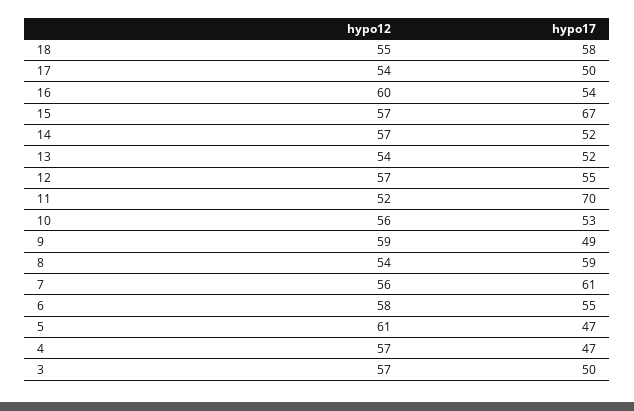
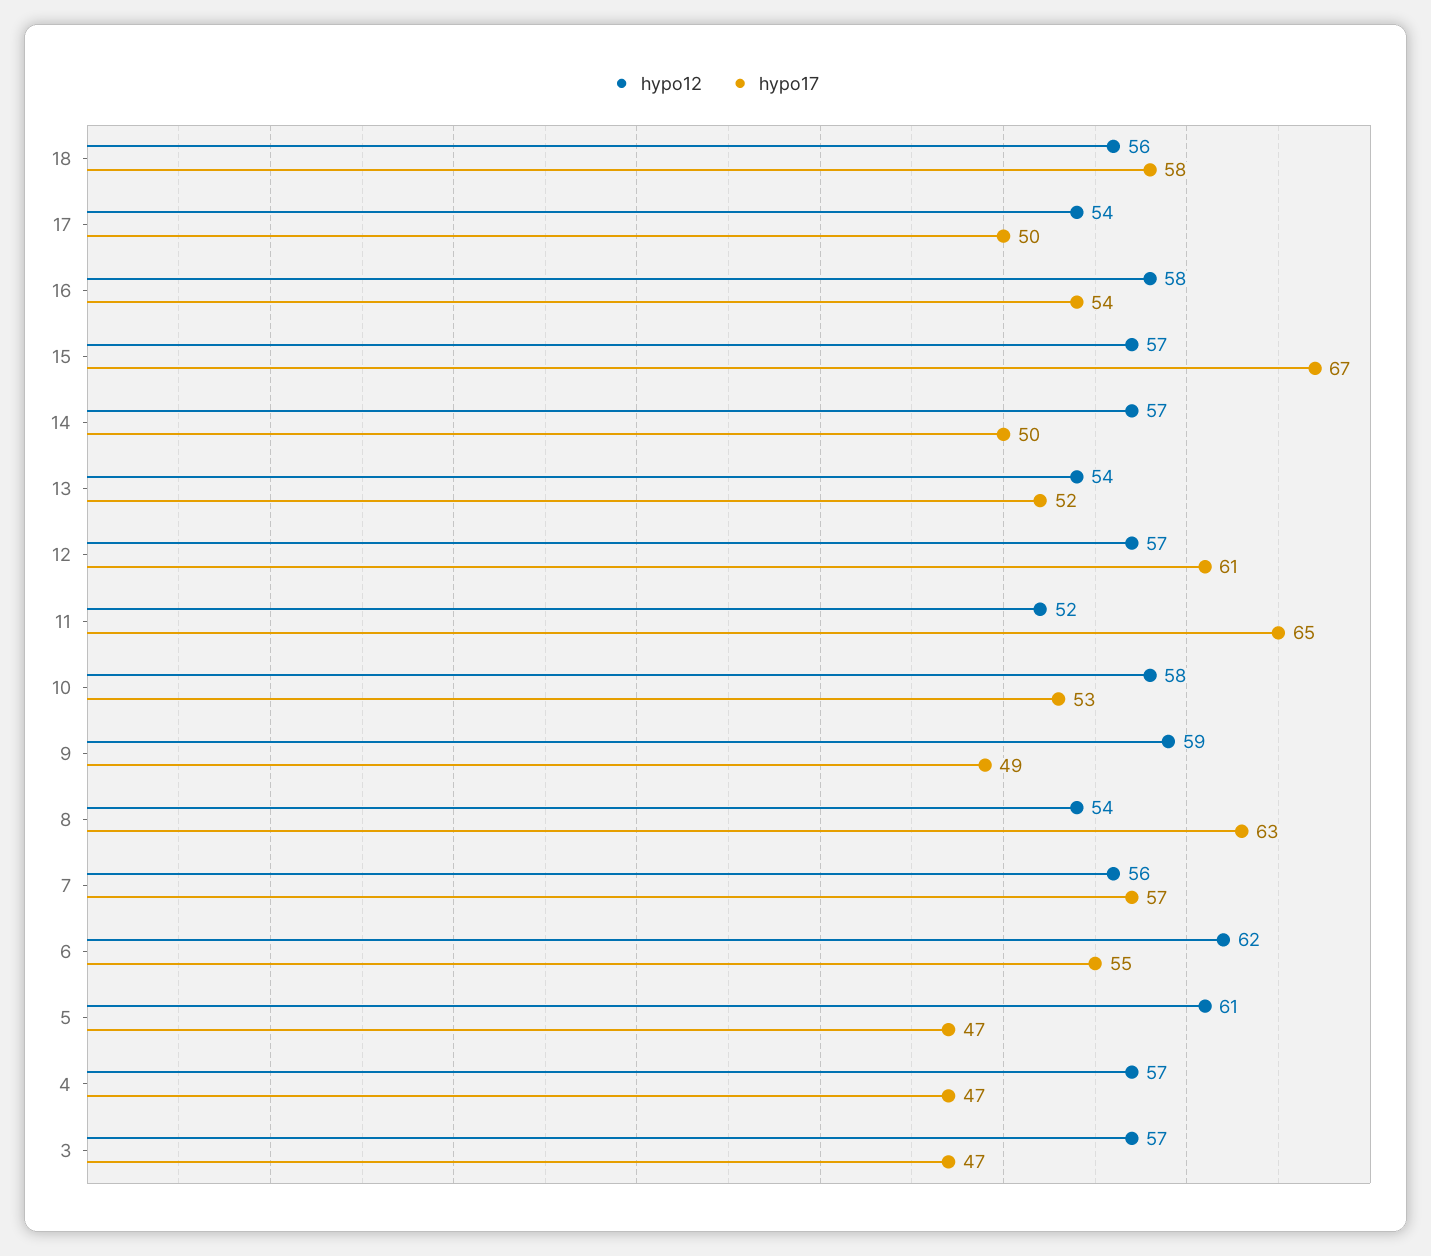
  {
    "hypo12": {
-     "18": 55,
+     "18": 56,
      "17": 54,
-     "16": 60,
+     "16": 58,
      "15": 57,
      "14": 57,
      "13": 54,
      "12": 57,
      "11": 52,
-     "10": 56,
+     "10": 58,
      "9": 59,
      "8": 54,
      "7": 56,
-     "6": 58,
+     "6": 62,
      "5": 61,
      "4": 57,
      "3": 57
    },
    "hypo17": {
      "18": 58,
      "17": 50,
      "16": 54,
      "15": 67,
-     "14": 52,
+     "14": 50,
      "13": 52,
-     "12": 55,
+     "12": 61,
-     "11": 70,
+     "11": 65,
      "10": 53,
      "9": 49,
-     "8": 59,
+     "8": 63,
-     "7": 61,
+     "7": 57,
      "6": 55,
      "5": 47,
      "4": 47,
-     "3": 50
+     "3": 47
    }
  }

